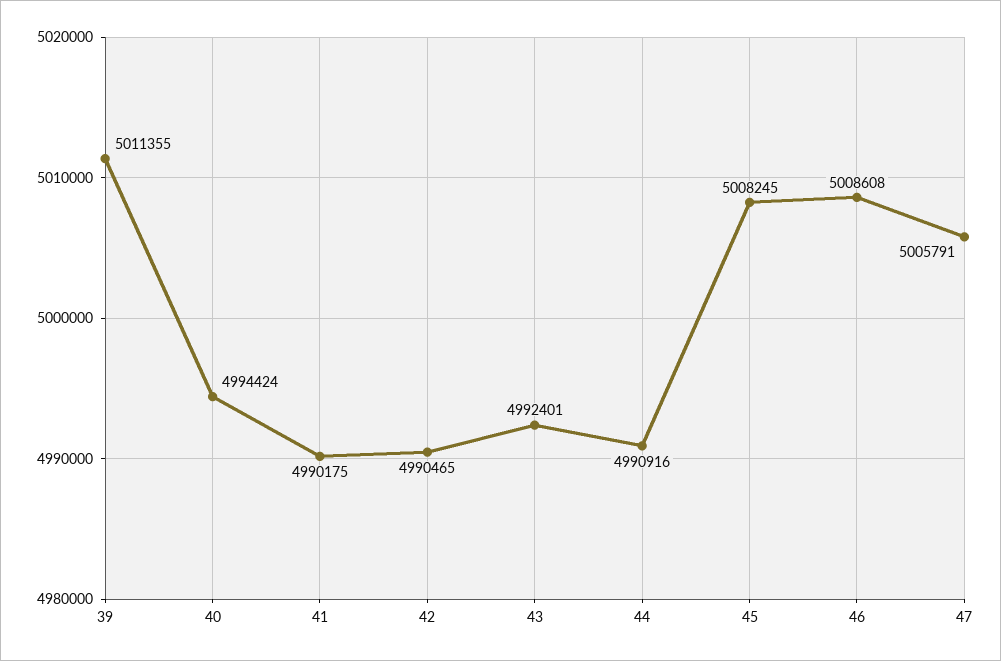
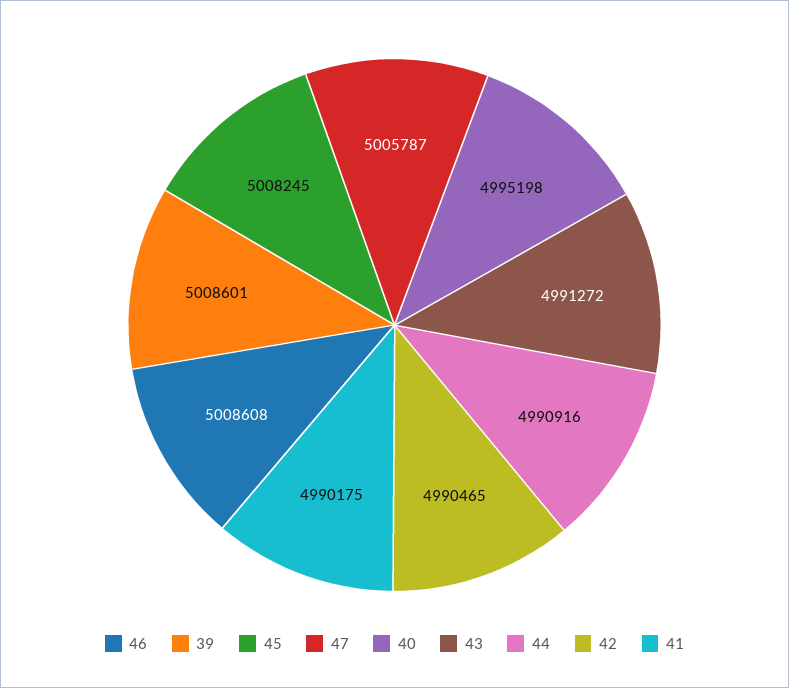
  {
-   "39": 5011355,
+   "39": 5008601,
-   "40": 4994424,
+   "40": 4995198,
    "41": 4990175,
    "42": 4990465,
-   "43": 4992401,
+   "43": 4991272,
    "44": 4990916,
    "45": 5008245,
    "46": 5008608,
-   "47": 5005791
+   "47": 5005787
  }

